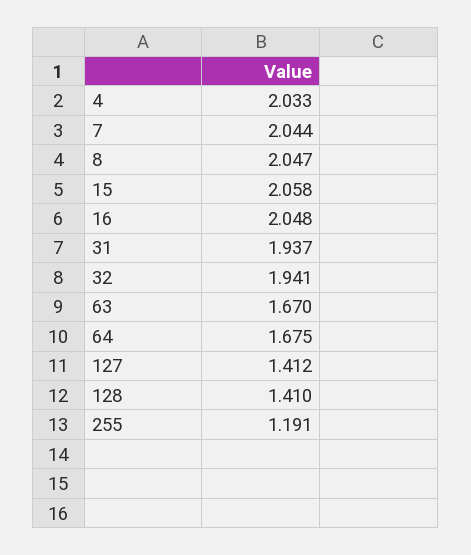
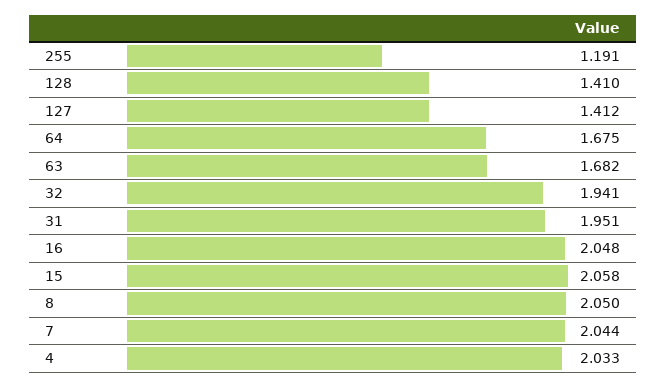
  {
    "4": 2.033,
    "7": 2.044,
-   "8": 2.047,
+   "8": 2.05,
    "15": 2.058,
    "16": 2.048,
-   "31": 1.937,
+   "31": 1.951,
    "32": 1.941,
-   "63": 1.67,
+   "63": 1.682,
    "64": 1.675,
    "127": 1.412,
    "128": 1.41,
    "255": 1.191
  }

